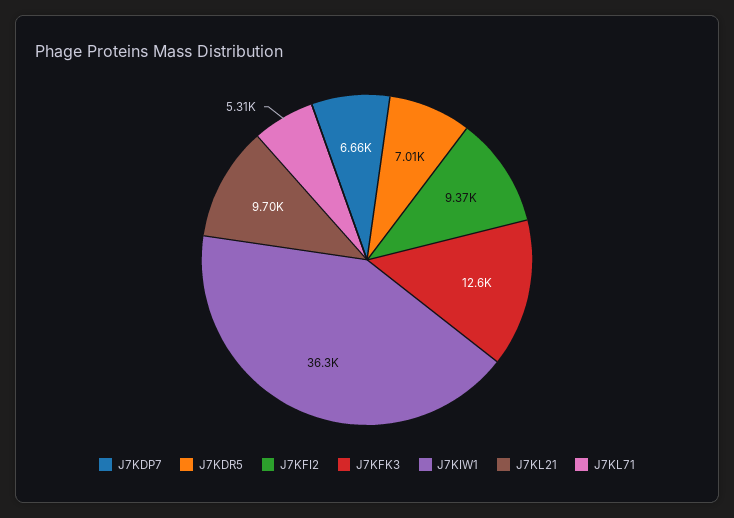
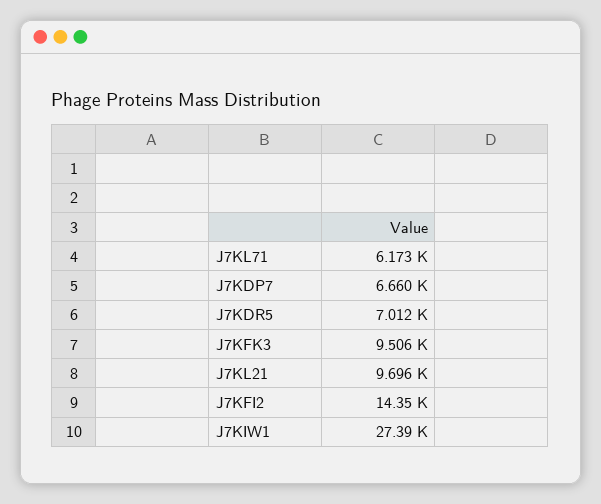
  {
    "J7KDP7": 6660,
    "J7KDR5": 7012,
-   "J7KFI2": 9370,
+   "J7KFI2": 14350,
-   "J7KFK3": 12600,
+   "J7KFK3": 9506,
-   "J7KIW1": 36300,
+   "J7KIW1": 27390,
    "J7KL21": 9696,
-   "J7KL71": 5310
+   "J7KL71": 6173
  }

